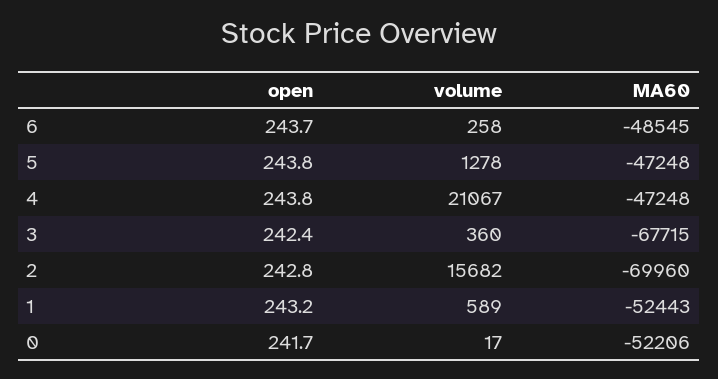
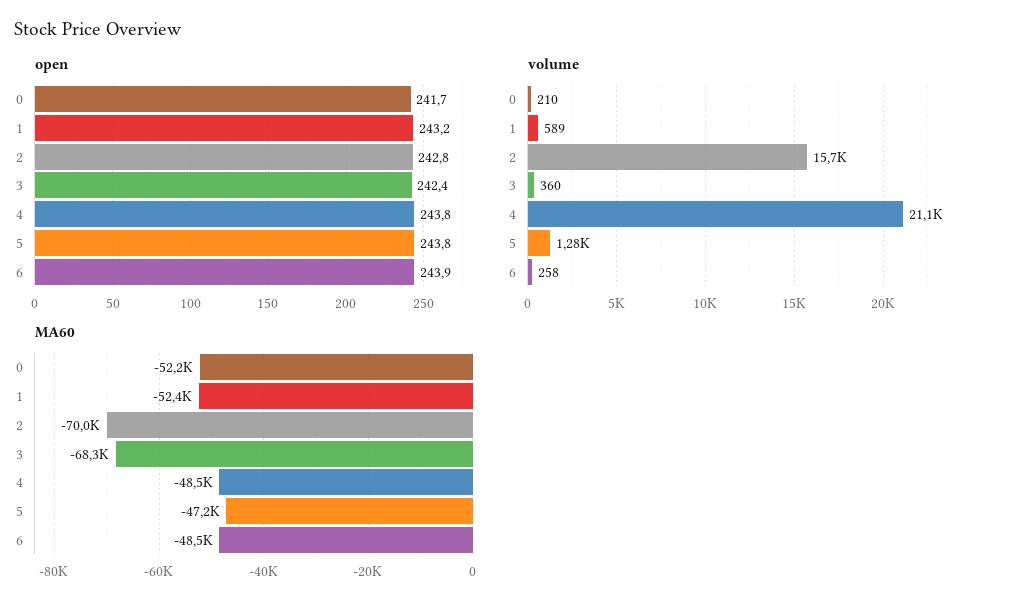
  {
    "open": {
-     "6": 243.7,
+     "6": 243.9,
      "5": 243.8,
      "4": 243.8,
      "3": 242.4,
      "2": 242.8,
      "1": 243.2,
      "0": 241.7
    },
    "volume": {
      "6": 258,
      "5": 1278,
      "4": 21067,
      "3": 360,
      "2": 15682,
      "1": 589,
-     "0": 17
+     "0": 210
    },
    "MA60": {
      "6": -48545,
      "5": -47248,
-     "4": -47248,
+     "4": -48500,
-     "3": -67715,
+     "3": -68300,
      "2": -69960,
      "1": -52443,
      "0": -52206
    }
  }

